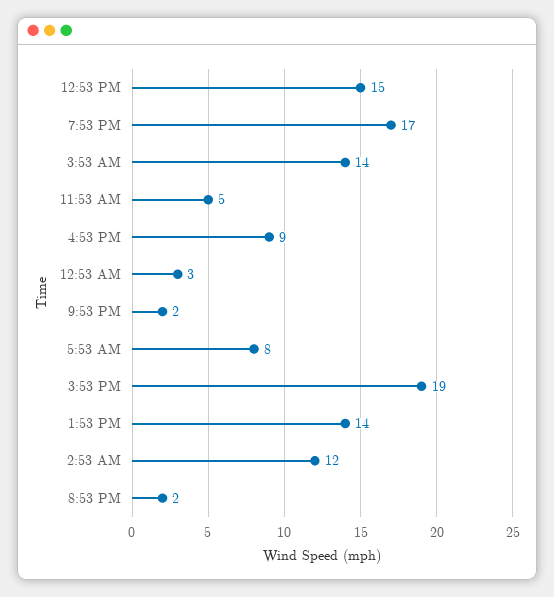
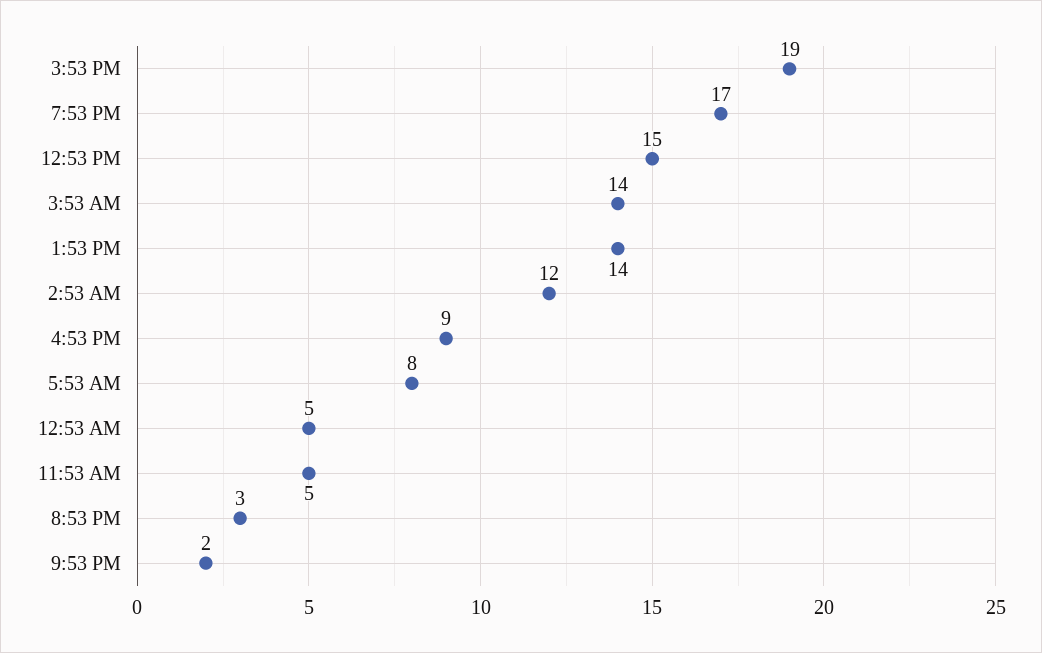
  {
    "12:53 PM": 15,
    "7:53 PM": 17,
    "3:53 AM": 14,
    "11:53 AM": 5,
    "4:53 PM": 9,
-   "12:53 AM": 3,
+   "12:53 AM": 5,
    "9:53 PM": 2,
    "5:53 AM": 8,
    "3:53 PM": 19,
    "1:53 PM": 14,
    "2:53 AM": 12,
-   "8:53 PM": 2
+   "8:53 PM": 3
  }

